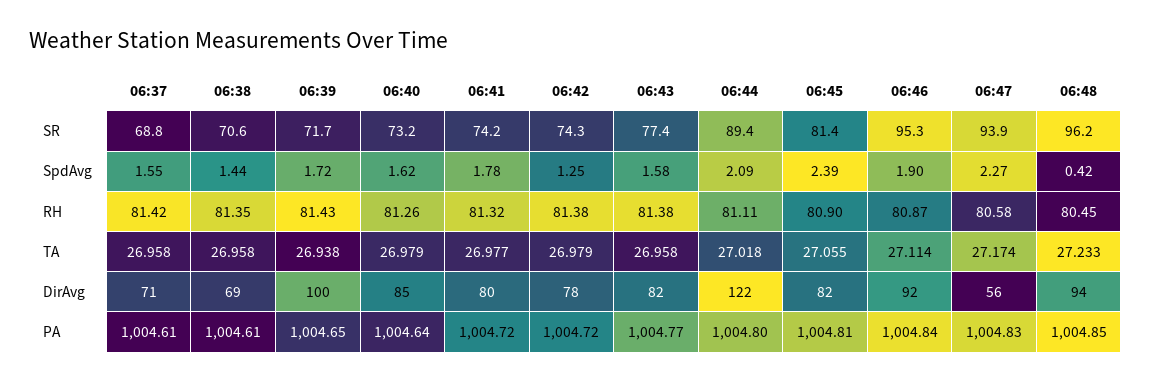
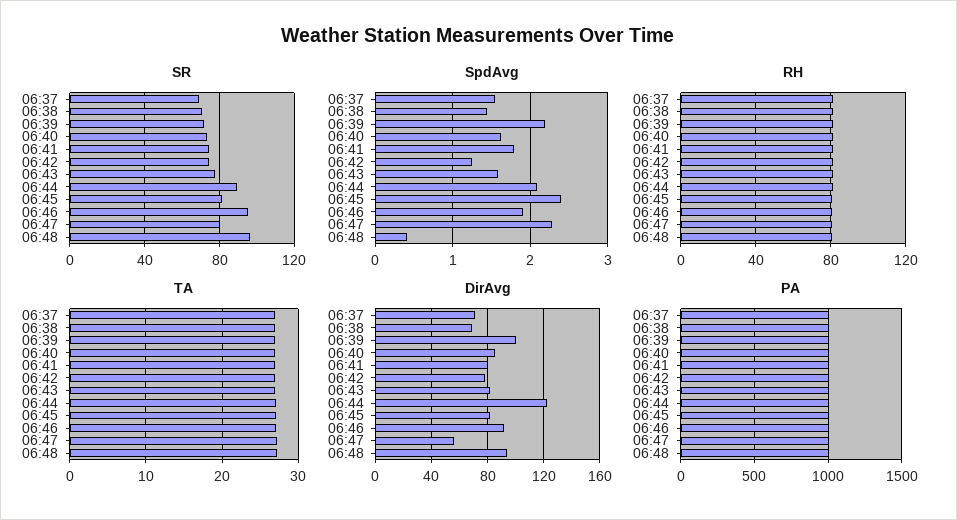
  {
    "SR": {
      "06:37": 68.8,
      "06:38": 70.6,
      "06:39": 71.7,
      "06:40": 73.2,
      "06:41": 74.2,
      "06:42": 74.3,
      "06:43": 77.4,
      "06:44": 89.4,
      "06:45": 81.4,
      "06:46": 95.3,
-     "06:47": 93.9,
+     "06:47": 80,
      "06:48": 96.2
    },
    "SpdAvg": {
      "06:37": 1.55,
      "06:38": 1.44,
-     "06:39": 1.72,
+     "06:39": 2.2,
      "06:40": 1.62,
      "06:41": 1.78,
      "06:42": 1.25,
      "06:43": 1.58,
      "06:44": 2.09,
      "06:45": 2.39,
      "06:46": 1.9,
      "06:47": 2.27,
      "06:48": 0.42
    },
    "RH": {
      "06:37": 81.42,
      "06:38": 81.35,
      "06:39": 81.43,
      "06:40": 81.26,
      "06:41": 81.32,
      "06:42": 81.38,
      "06:43": 81.38,
      "06:44": 81.11,
      "06:45": 80.9,
      "06:46": 80.87,
      "06:47": 80.58,
      "06:48": 80.45
    },
    "TA": {
      "06:37": 26.958,
      "06:38": 26.958,
      "06:39": 26.938,
      "06:40": 26.979,
      "06:41": 26.977,
      "06:42": 26.979,
      "06:43": 26.958,
      "06:44": 27.018,
      "06:45": 27.055,
      "06:46": 27.114,
      "06:47": 27.174,
      "06:48": 27.233
    },
    "DirAvg": {
      "06:37": 71,
      "06:38": 69,
      "06:39": 100,
      "06:40": 85,
      "06:41": 80,
      "06:42": 78,
      "06:43": 82,
      "06:44": 122,
      "06:45": 82,
      "06:46": 92,
      "06:47": 56,
      "06:48": 94
    },
    "PA": {
      "06:37": 1004.61,
      "06:38": 1004.61,
      "06:39": 1004.65,
      "06:40": 1004.64,
      "06:41": 1004.72,
      "06:42": 1004.72,
      "06:43": 1004.77,
      "06:44": 1004.8,
      "06:45": 1004.81,
      "06:46": 1004.84,
      "06:47": 1004.83,
      "06:48": 1004.85
    }
  }

